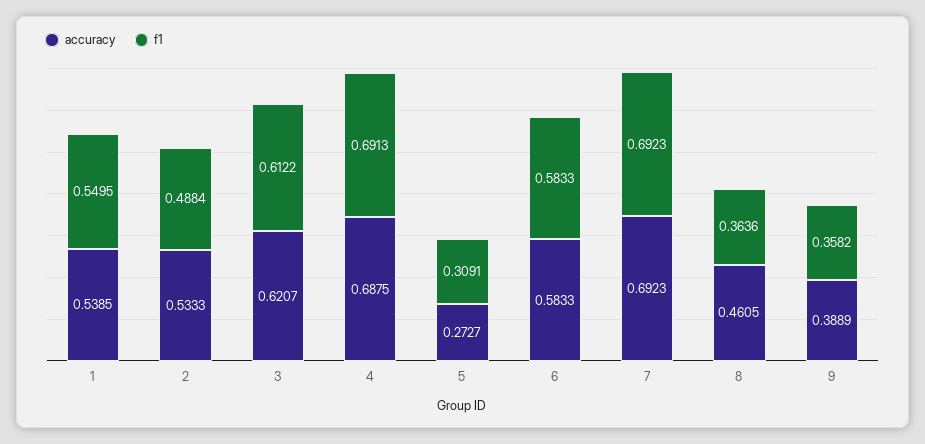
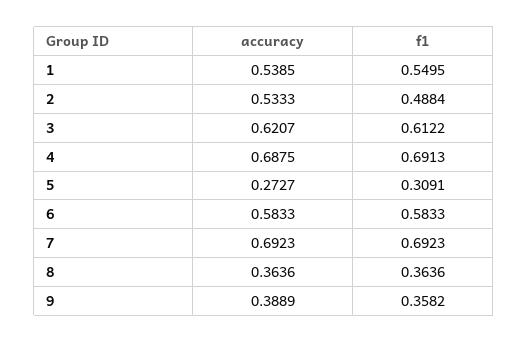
  {
    "accuracy": {
      "1": 0.5385,
      "2": 0.5333,
      "3": 0.6207,
      "4": 0.6875,
      "5": 0.2727,
      "6": 0.5833,
      "7": 0.6923,
-     "8": 0.4605,
+     "8": 0.3636,
      "9": 0.3889
    },
    "f1": {
      "1": 0.5495,
      "2": 0.4884,
      "3": 0.6122,
      "4": 0.6913,
      "5": 0.3091,
      "6": 0.5833,
      "7": 0.6923,
      "8": 0.3636,
      "9": 0.3582
    }
  }

